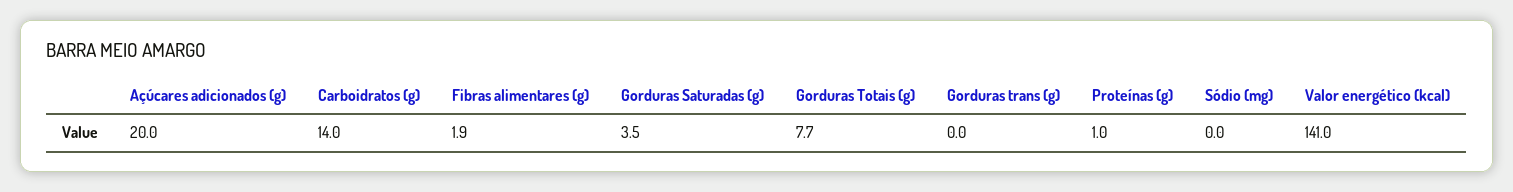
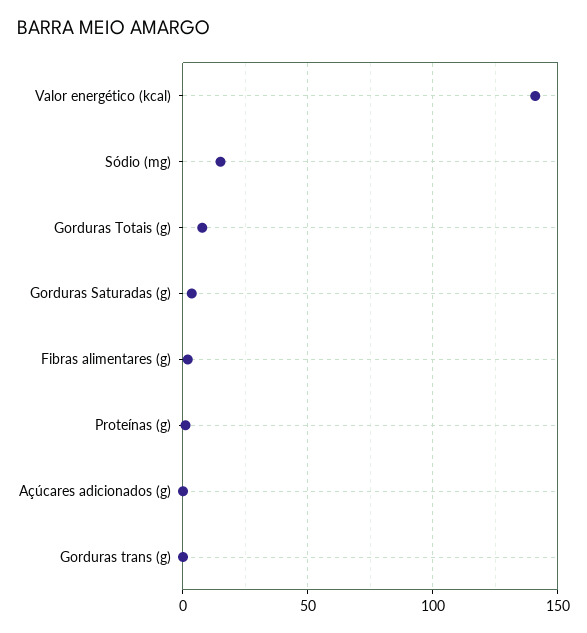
  {
-   "Açúcares adicionados (g)": 20,
+   "Açúcares adicionados (g)": 0,
-   "Carboidratos (g)": 14,
    "Fibras alimentares (g)": 1.9,
    "Gorduras Saturadas (g)": 3.5,
    "Gorduras Totais (g)": 7.7,
    "Gorduras trans (g)": 0,
    "Proteínas (g)": 1,
-   "Sódio (mg)": 0,
+   "Sódio (mg)": 15,
    "Valor energético (kcal)": 141
  }

